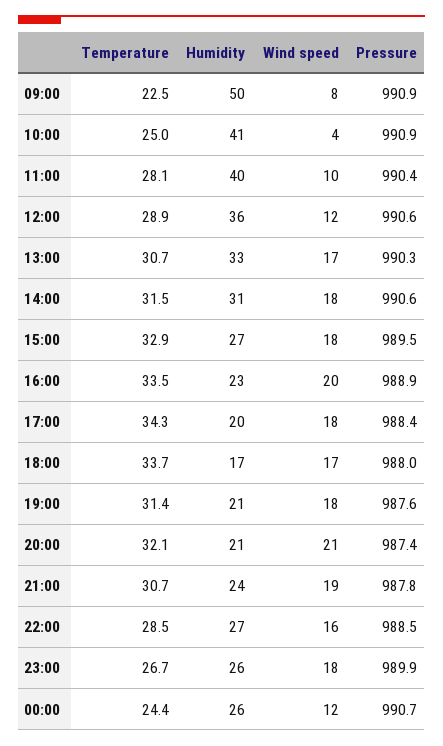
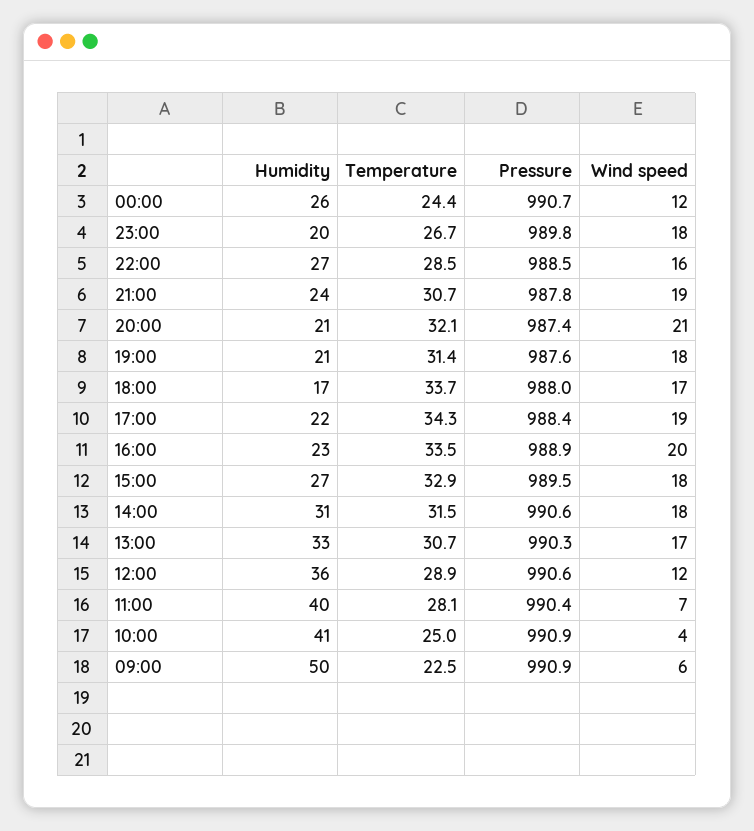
  {
    "Temperature": {
      "09:00": 22.5,
      "10:00": 25,
      "11:00": 28.1,
      "12:00": 28.9,
      "13:00": 30.7,
      "14:00": 31.5,
      "15:00": 32.9,
      "16:00": 33.5,
      "17:00": 34.3,
      "18:00": 33.7,
      "19:00": 31.4,
      "20:00": 32.1,
      "21:00": 30.7,
      "22:00": 28.5,
      "23:00": 26.7,
      "00:00": 24.4
    },
    "Humidity": {
      "09:00": 50,
      "10:00": 41,
      "11:00": 40,
      "12:00": 36,
      "13:00": 33,
      "14:00": 31,
      "15:00": 27,
      "16:00": 23,
-     "17:00": 20,
+     "17:00": 22,
      "18:00": 17,
      "19:00": 21,
      "20:00": 21,
      "21:00": 24,
      "22:00": 27,
-     "23:00": 26,
+     "23:00": 20,
      "00:00": 26
    },
    "Wind speed": {
-     "09:00": 8,
+     "09:00": 6,
      "10:00": 4,
-     "11:00": 10,
+     "11:00": 7,
      "12:00": 12,
      "13:00": 17,
      "14:00": 18,
      "15:00": 18,
      "16:00": 20,
-     "17:00": 18,
+     "17:00": 19,
      "18:00": 17,
      "19:00": 18,
      "20:00": 21,
      "21:00": 19,
      "22:00": 16,
      "23:00": 18,
      "00:00": 12
    },
    "Pressure": {
      "09:00": 990.9,
      "10:00": 990.9,
      "11:00": 990.4,
      "12:00": 990.6,
      "13:00": 990.3,
      "14:00": 990.6,
      "15:00": 989.5,
      "16:00": 988.9,
      "17:00": 988.4,
      "18:00": 988,
      "19:00": 987.6,
      "20:00": 987.4,
      "21:00": 987.8,
      "22:00": 988.5,
-     "23:00": 989.9,
+     "23:00": 989.8,
      "00:00": 990.7
    }
  }

